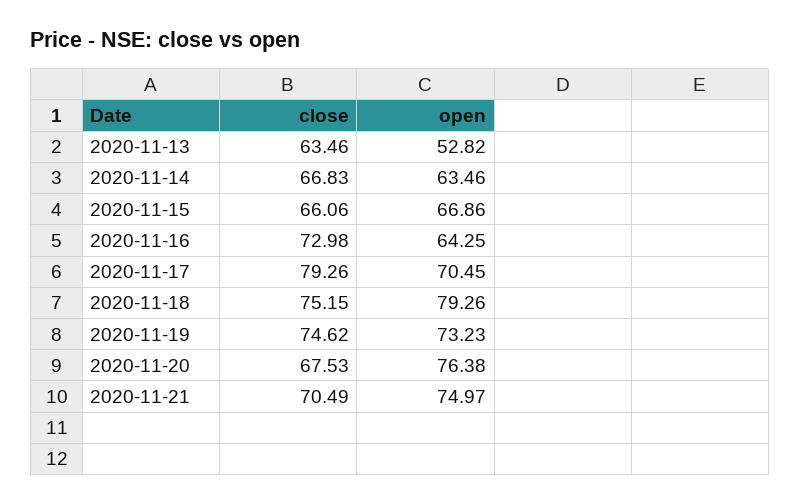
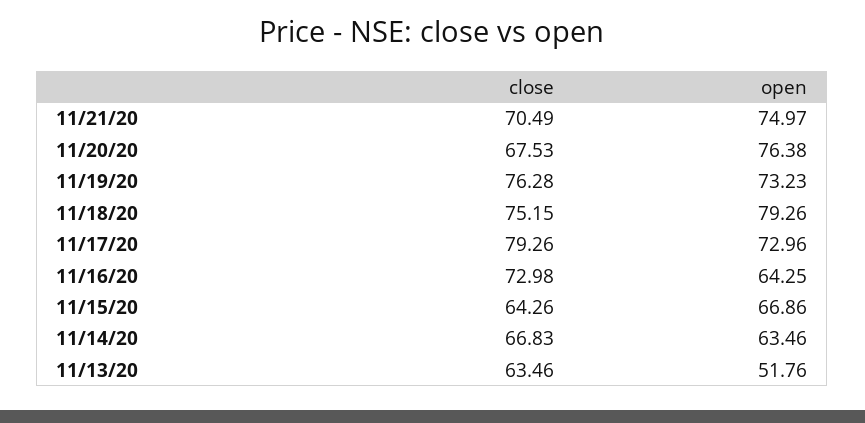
  {
    "close": {
      "2020-11-13": 63.46,
      "2020-11-14": 66.83,
-     "2020-11-15": 66.06,
+     "2020-11-15": 64.26,
      "2020-11-16": 72.98,
      "2020-11-17": 79.26,
      "2020-11-18": 75.15,
-     "2020-11-19": 74.62,
+     "2020-11-19": 76.28,
      "2020-11-20": 67.53,
      "2020-11-21": 70.49
    },
    "open": {
-     "2020-11-13": 52.82,
+     "2020-11-13": 51.76,
      "2020-11-14": 63.46,
      "2020-11-15": 66.86,
      "2020-11-16": 64.25,
-     "2020-11-17": 70.45,
+     "2020-11-17": 72.96,
      "2020-11-18": 79.26,
      "2020-11-19": 73.23,
      "2020-11-20": 76.38,
      "2020-11-21": 74.97
    }
  }

